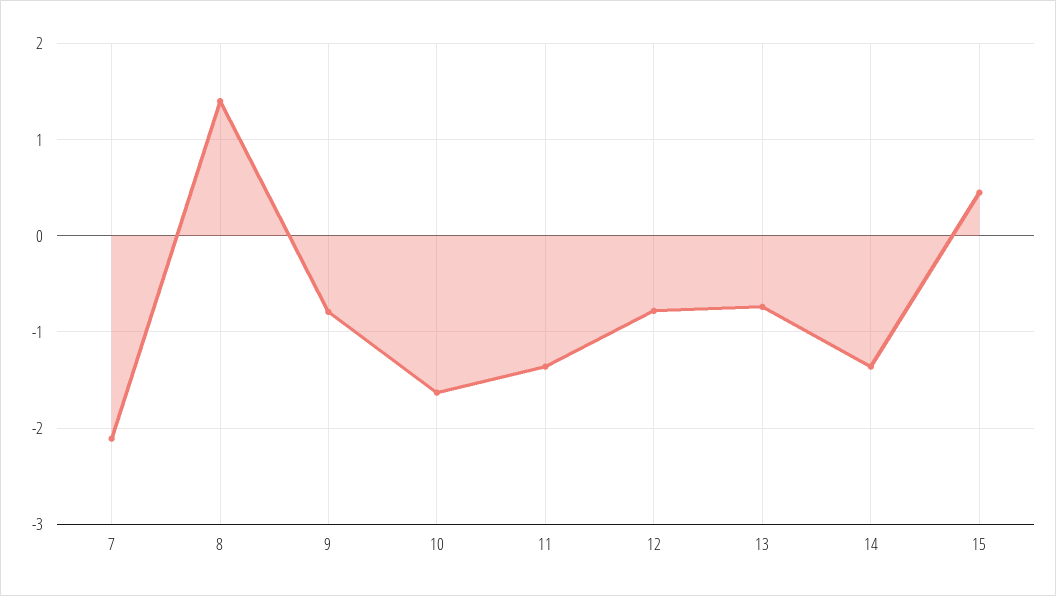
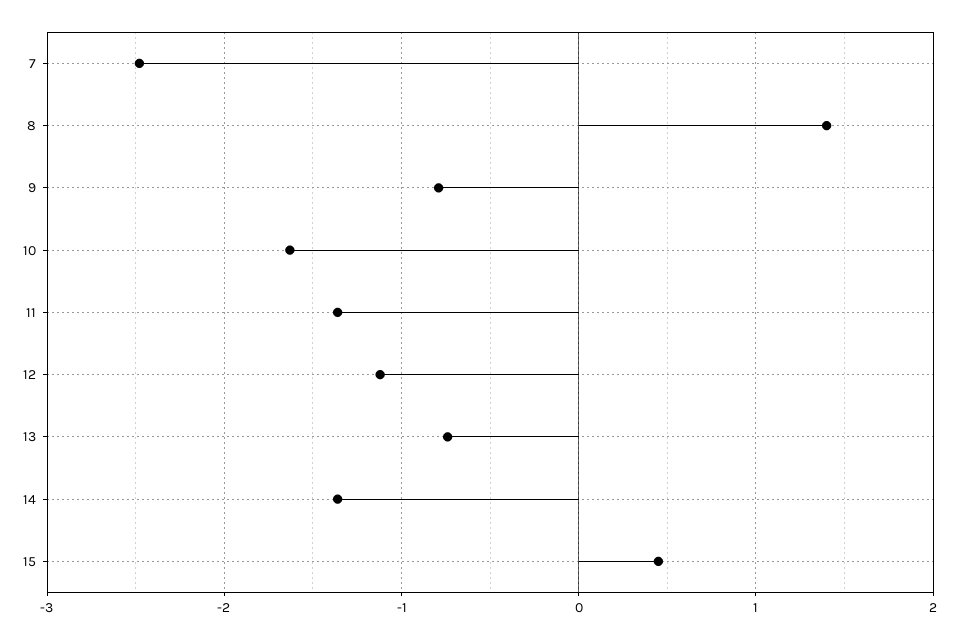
  {
-   "7": -2.1,
+   "7": -2.5,
    "8": 1.4,
    "9": -0.8,
    "10": -1.6,
    "11": -1.4,
-   "12": -0.8,
+   "12": -1.1,
    "13": -0.7,
    "14": -1.4,
    "15": 0.5
  }

